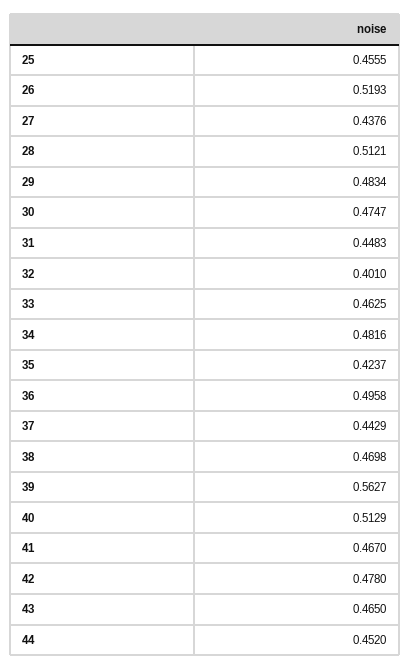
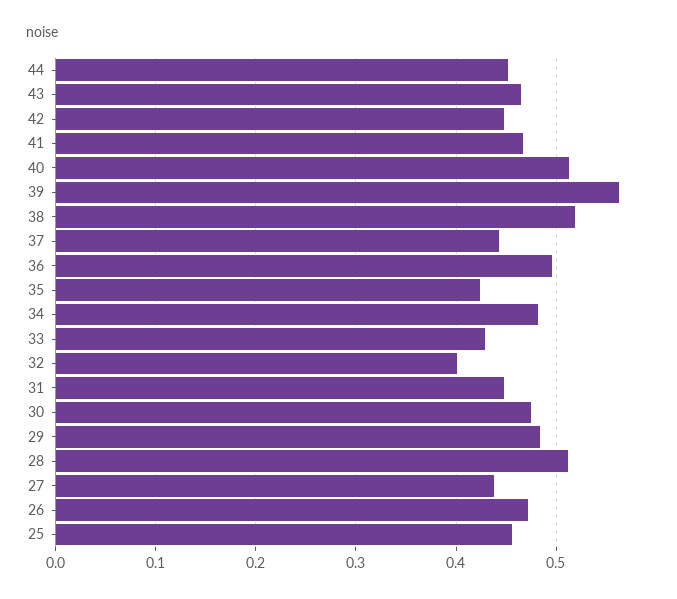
  {
    "25": 0.4555,
-   "26": 0.5193,
+   "26": 0.47,
    "27": 0.4376,
    "28": 0.5121,
    "29": 0.4834,
    "30": 0.4747,
    "31": 0.4483,
    "32": 0.401,
-   "33": 0.4625,
+   "33": 0.43,
    "34": 0.4816,
    "35": 0.4237,
    "36": 0.4958,
    "37": 0.4429,
-   "38": 0.4698,
+   "38": 0.52,
    "39": 0.5627,
    "40": 0.5129,
    "41": 0.467,
-   "42": 0.478,
+   "42": 0.45,
    "43": 0.465,
    "44": 0.452
  }

